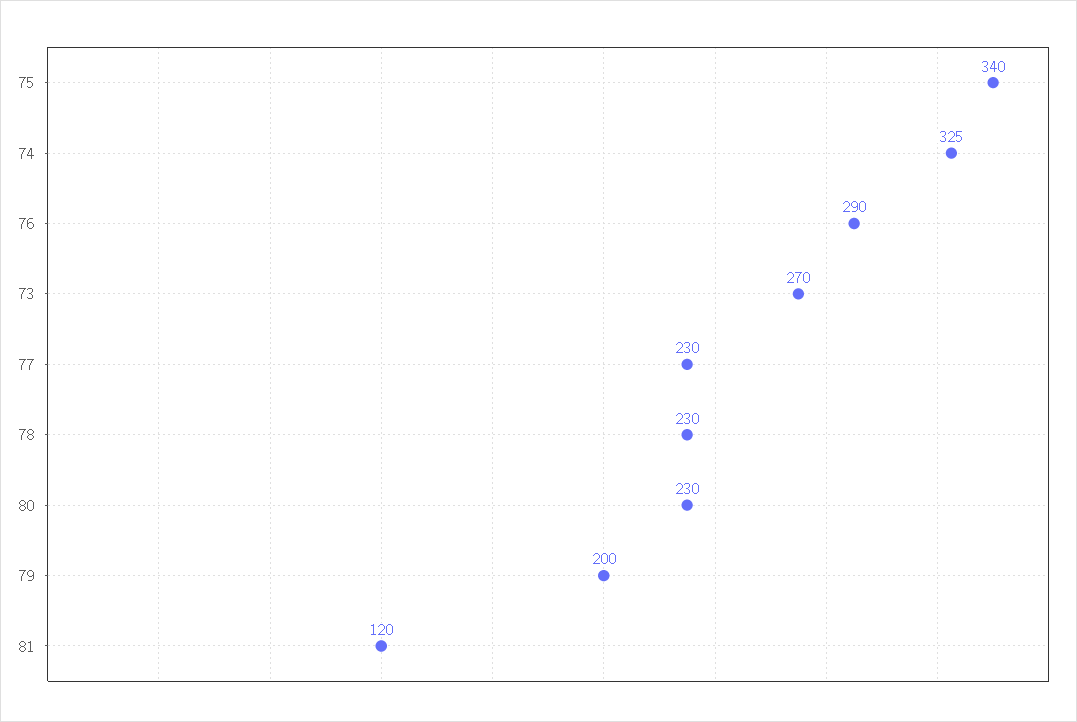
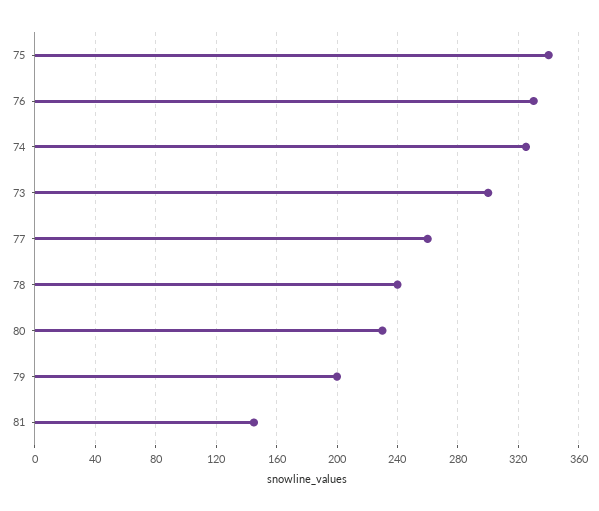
  {
    "75": 340,
    "74": 325,
-   "76": 290,
+   "76": 330,
-   "73": 270,
+   "73": 300,
-   "77": 230,
+   "77": 260,
-   "78": 230,
+   "78": 240,
    "80": 230,
    "79": 200,
-   "81": 120
+   "81": 145
  }

